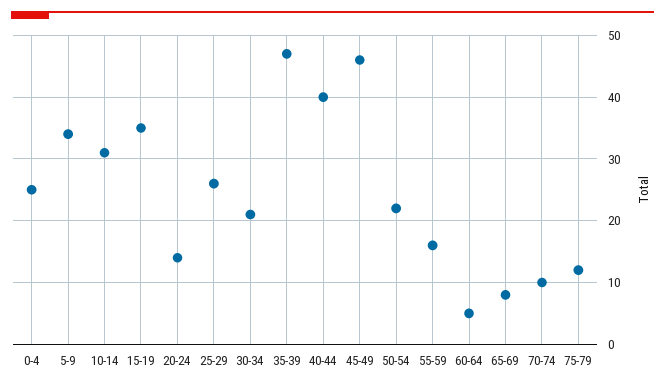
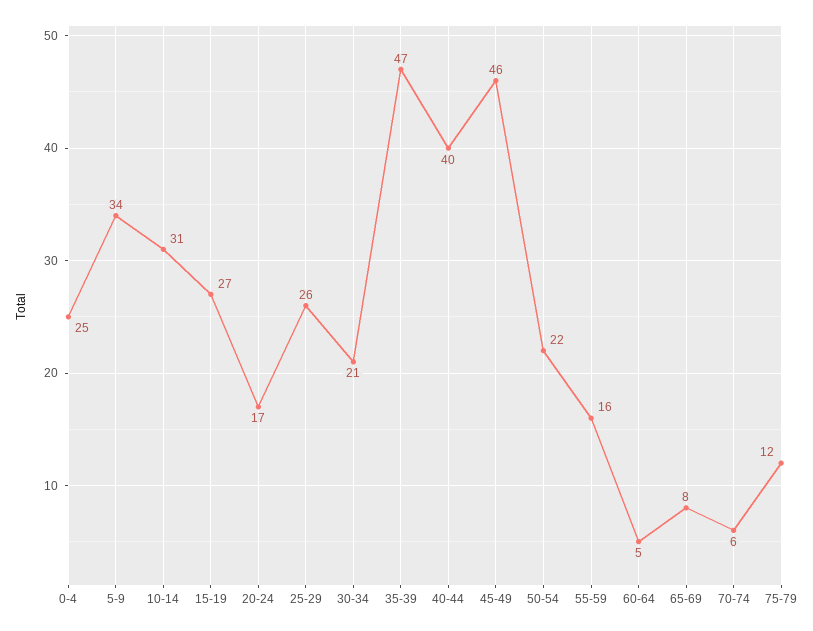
  {
    "0-4": 25,
    "5-9": 34,
    "10-14": 31,
-   "15-19": 35,
+   "15-19": 27,
-   "20-24": 14,
+   "20-24": 17,
    "25-29": 26,
    "30-34": 21,
    "35-39": 47,
    "40-44": 40,
    "45-49": 46,
    "50-54": 22,
    "55-59": 16,
    "60-64": 5,
    "65-69": 8,
-   "70-74": 10,
+   "70-74": 6,
    "75-79": 12
  }

